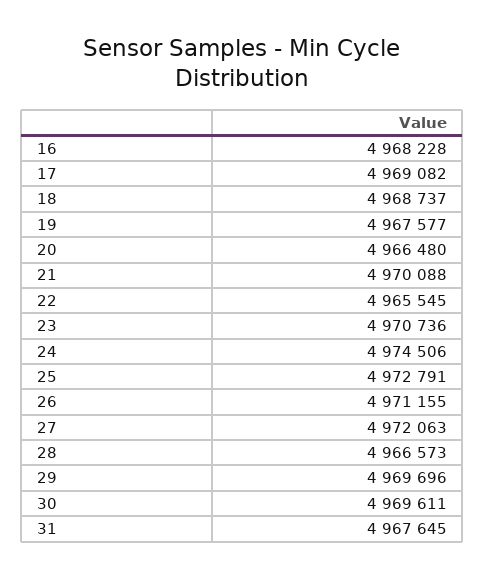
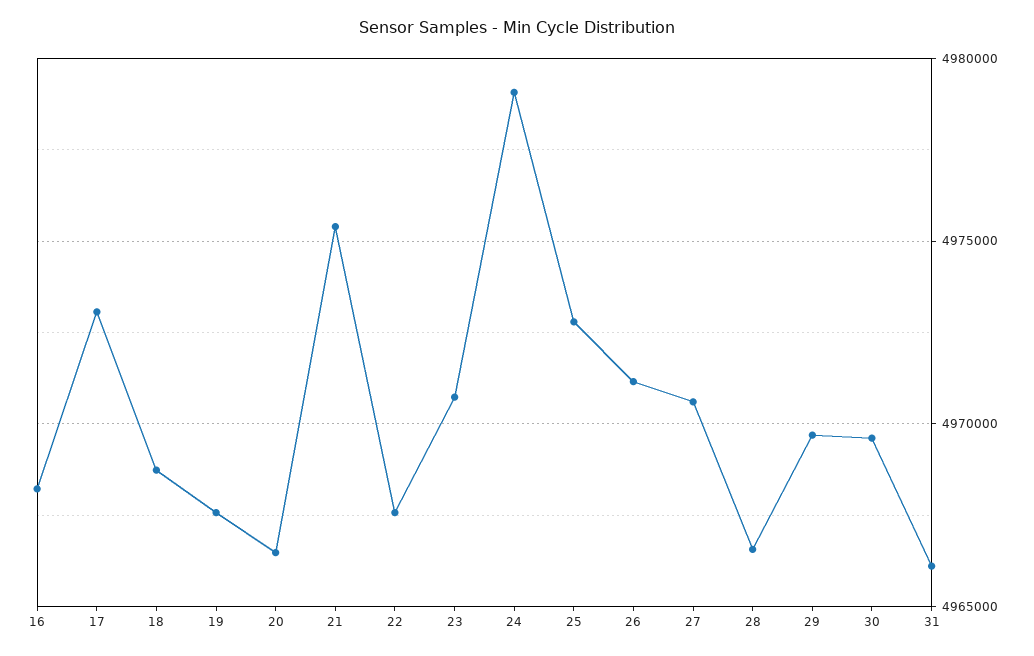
  {
    "16": 4968228,
-   "17": 4969082,
+   "17": 4973000,
    "18": 4968737,
    "19": 4967577,
    "20": 4966480,
-   "21": 4970088,
+   "21": 4975500,
-   "22": 4965545,
+   "22": 4967500,
    "23": 4970736,
-   "24": 4974506,
+   "24": 4979000,
    "25": 4972791,
    "26": 4971155,
-   "27": 4972063,
+   "27": 4970500,
    "28": 4966573,
    "29": 4969696,
    "30": 4969611,
-   "31": 4967645
+   "31": 4966000
  }

